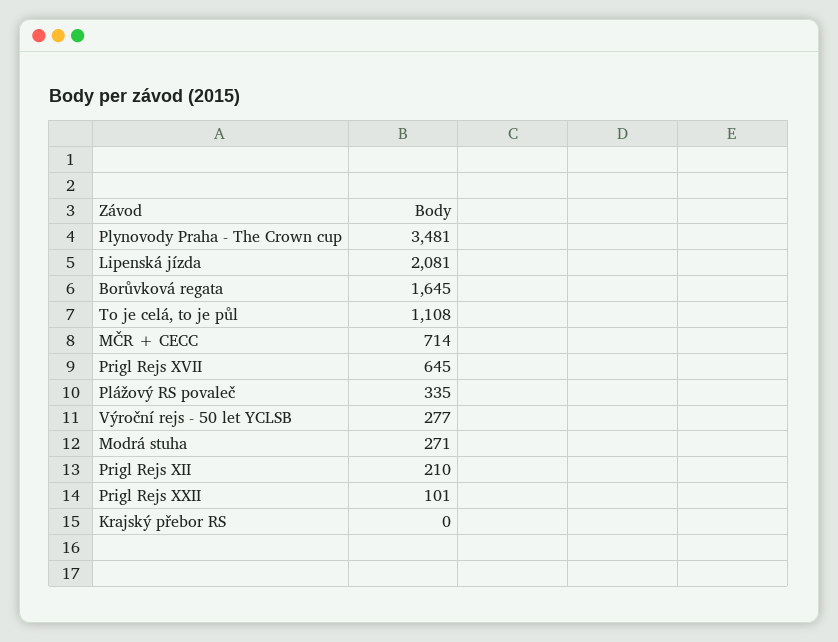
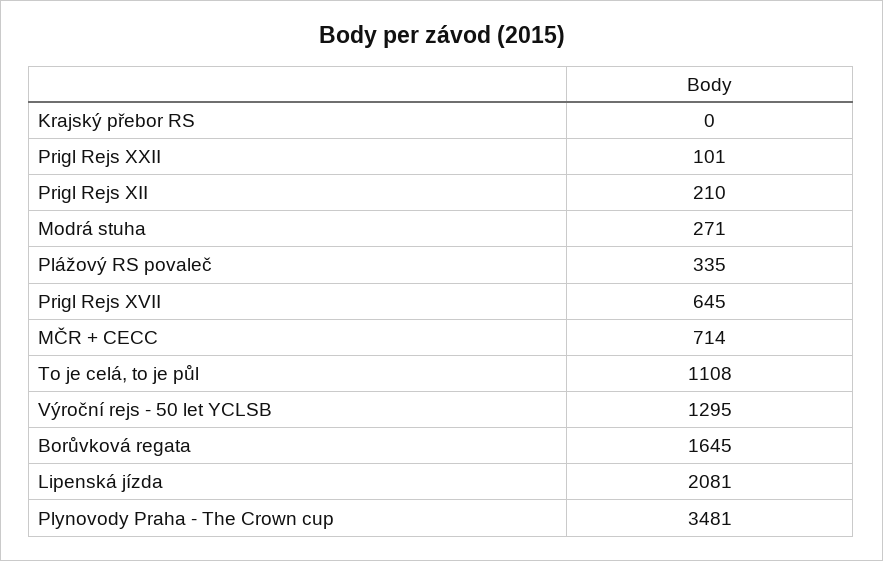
  {
    "Plynovody Praha - The Crown cup": 3481,
    "Lipenská jízda": 2081,
    "Borůvková regata": 1645,
    "To je celá, to je půl": 1108,
    "MČR + CECC": 714,
    "Prigl Rejs XVII": 645,
    "Plážový RS povaleč": 335,
-   "Výroční rejs - 50 let YCLSB": 277,
+   "Výroční rejs - 50 let YCLSB": 1295,
    "Modrá stuha": 271,
    "Prigl Rejs XII": 210,
    "Prigl Rejs XXII": 101,
    "Krajský přebor RS": 0
  }

